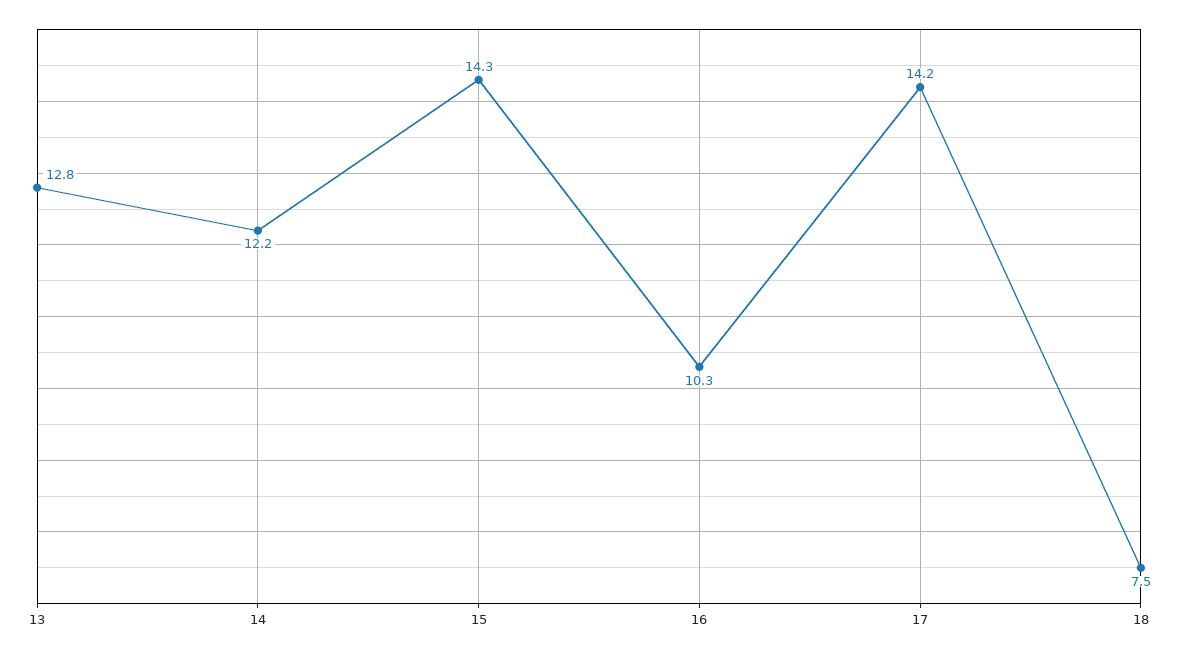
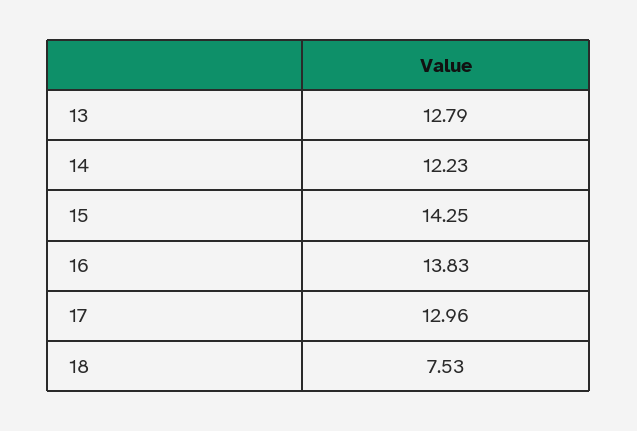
  {
    "13": 12.79,
    "14": 12.23,
    "15": 14.25,
-   "16": 10.3,
+   "16": 13.83,
-   "17": 14.2,
+   "17": 12.96,
    "18": 7.53
  }

